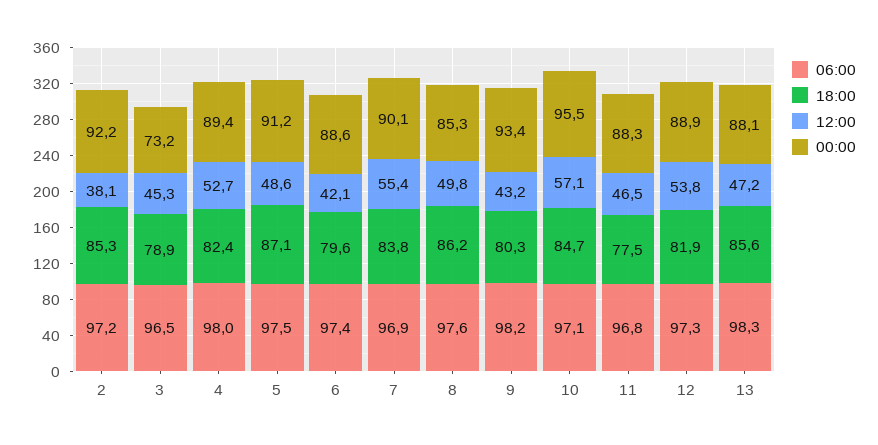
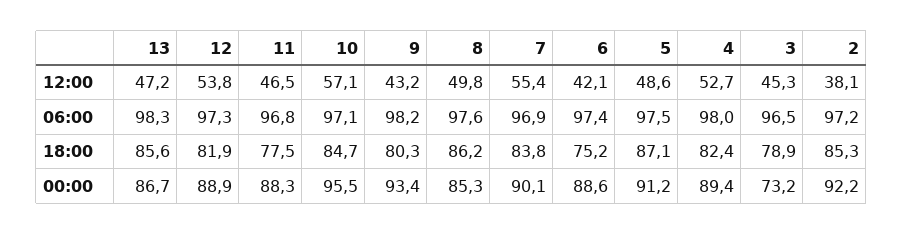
  {
    "06:00": {
      "2": 97.2,
      "3": 96.5,
      "4": 98,
      "5": 97.5,
      "6": 97.4,
      "7": 96.9,
      "8": 97.6,
      "9": 98.2,
      "10": 97.1,
      "11": 96.8,
      "12": 97.3,
      "13": 98.3
    },
    "18:00": {
      "2": 85.3,
      "3": 78.9,
      "4": 82.4,
      "5": 87.1,
-     "6": 79.6,
+     "6": 75.2,
      "7": 83.8,
      "8": 86.2,
      "9": 80.3,
      "10": 84.7,
      "11": 77.5,
      "12": 81.9,
      "13": 85.6
    },
    "12:00": {
      "2": 38.1,
      "3": 45.3,
      "4": 52.7,
      "5": 48.6,
      "6": 42.1,
      "7": 55.4,
      "8": 49.8,
      "9": 43.2,
      "10": 57.1,
      "11": 46.5,
      "12": 53.8,
      "13": 47.2
    },
    "00:00": {
      "2": 92.2,
      "3": 73.2,
      "4": 89.4,
      "5": 91.2,
      "6": 88.6,
      "7": 90.1,
      "8": 85.3,
      "9": 93.4,
      "10": 95.5,
      "11": 88.3,
      "12": 88.9,
-     "13": 88.1
+     "13": 86.7
    }
  }

